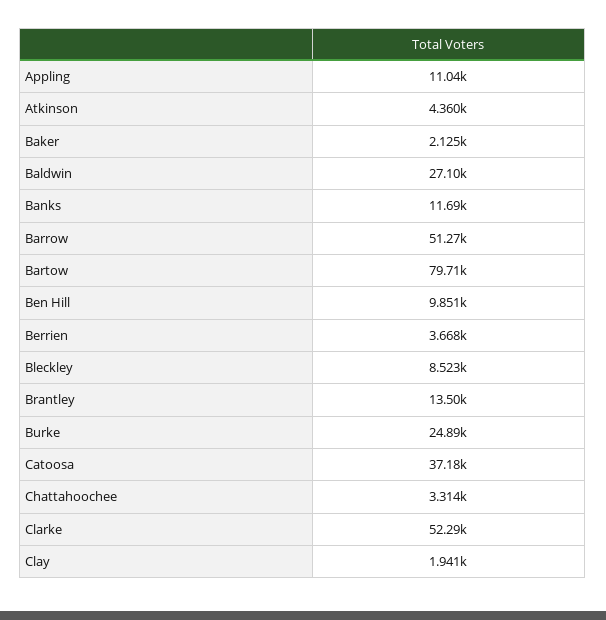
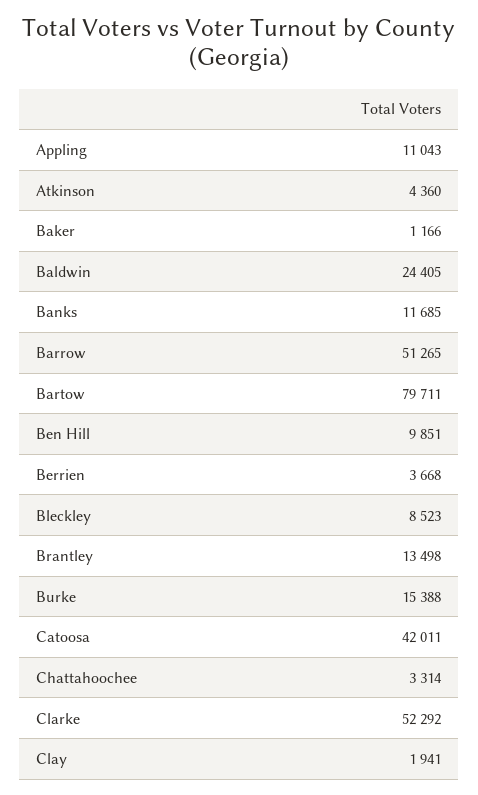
  {
    "Appling": 11043,
    "Atkinson": 4360,
-   "Baker": 2125,
+   "Baker": 1166,
-   "Baldwin": 27100,
+   "Baldwin": 24405,
    "Banks": 11685,
    "Barrow": 51265,
    "Bartow": 79711,
    "Ben Hill": 9851,
    "Berrien": 3668,
    "Bleckley": 8523,
    "Brantley": 13498,
-   "Burke": 24890,
+   "Burke": 15388,
-   "Catoosa": 37180,
+   "Catoosa": 42011,
    "Chattahoochee": 3314,
    "Clarke": 52292,
    "Clay": 1941
  }

